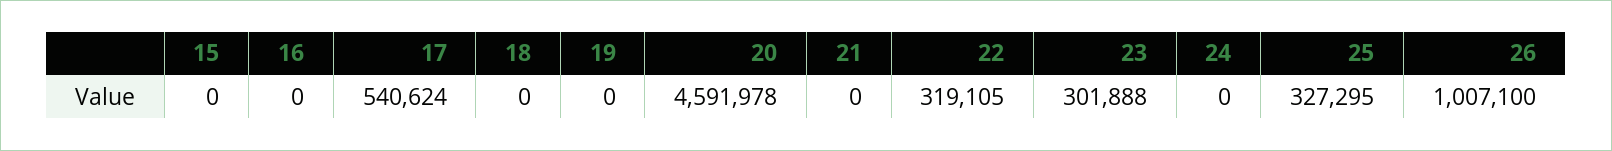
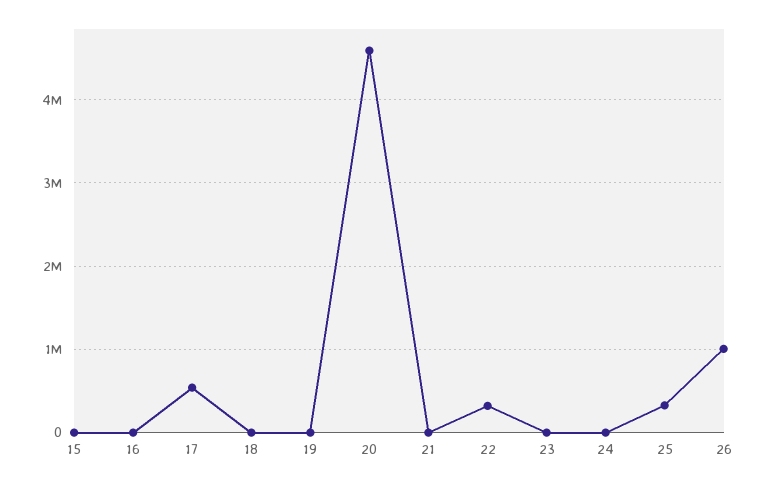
  {
    "15": 0,
    "16": 0,
    "17": 540624,
    "18": 0,
    "19": 0,
    "20": 4591978,
    "21": 0,
    "22": 319105,
-   "23": 301888,
+   "23": 0,
    "24": 0,
    "25": 327295,
    "26": 1007100
  }

